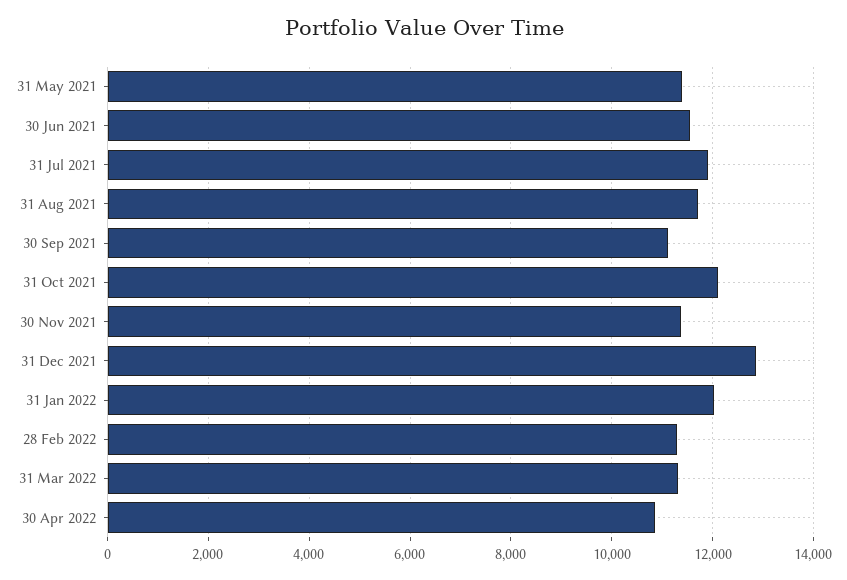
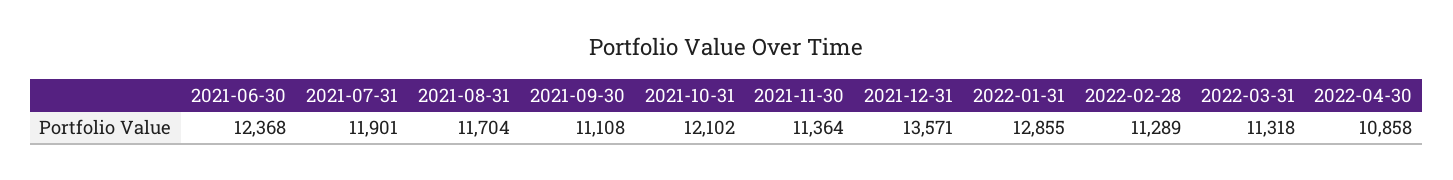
  {
-   "31 May 2021": 11400,
-   "30 Jun 2021": 11600,
+   "30 Jun 2021": 12368,
    "31 Jul 2021": 11901,
    "31 Aug 2021": 11704,
    "30 Sep 2021": 11108,
    "31 Oct 2021": 12102,
    "30 Nov 2021": 11364,
-   "31 Dec 2021": 12800,
+   "31 Dec 2021": 13571,
-   "31 Jan 2022": 12000,
+   "31 Jan 2022": 12855,
    "28 Feb 2022": 11289,
    "31 Mar 2022": 11318,
    "30 Apr 2022": 10858
  }

